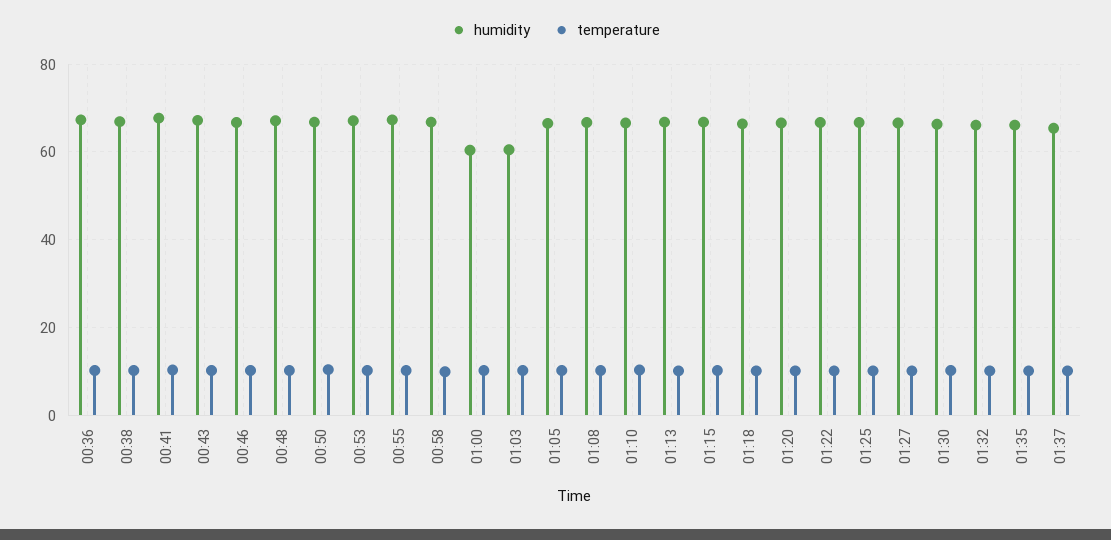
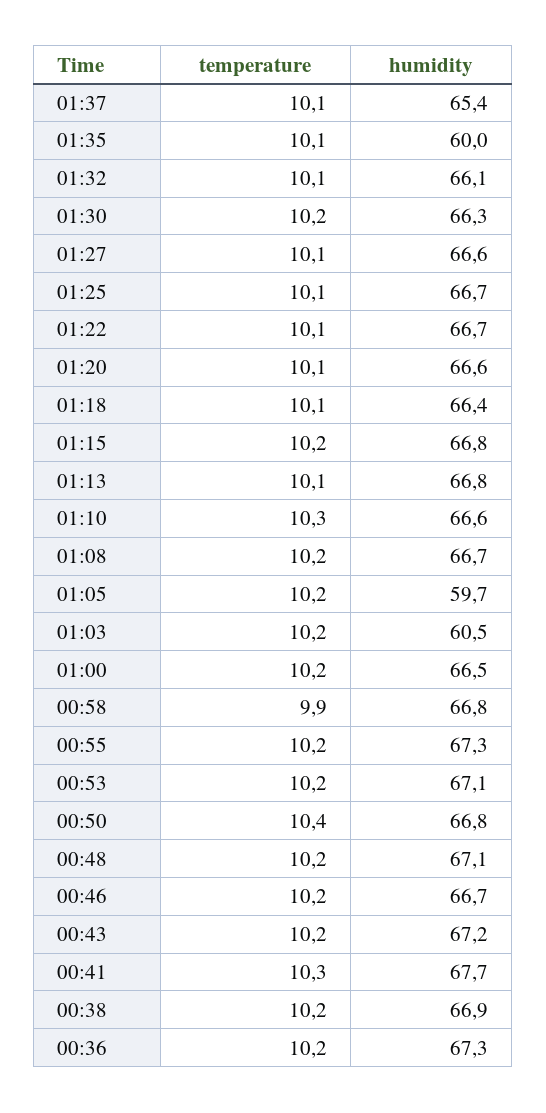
  {
    "humidity": {
      "00:36": 67.3,
      "00:38": 66.9,
      "00:41": 67.7,
      "00:43": 67.2,
      "00:46": 66.7,
      "00:48": 67.1,
      "00:50": 66.8,
      "00:53": 67.1,
      "00:55": 67.3,
      "00:58": 66.8,
-     "01:00": 60,
+     "01:00": 66.5,
      "01:03": 60.5,
-     "01:05": 66,
+     "01:05": 59.7,
      "01:08": 66.7,
      "01:10": 66.6,
      "01:13": 66.8,
      "01:15": 66.8,
      "01:18": 66.4,
      "01:20": 66.6,
      "01:22": 66.7,
      "01:25": 66.7,
      "01:27": 66.6,
      "01:30": 66.3,
      "01:32": 66.1,
-     "01:35": 66,
+     "01:35": 60,
      "01:37": 65.4
    },
    "temperature": {
      "00:36": 10.2,
      "00:38": 10.2,
      "00:41": 10.3,
      "00:43": 10.2,
      "00:46": 10.2,
      "00:48": 10.2,
      "00:50": 10.4,
      "00:53": 10.2,
      "00:55": 10.2,
      "00:58": 9.9,
      "01:00": 10.2,
      "01:03": 10.2,
      "01:05": 10.2,
      "01:08": 10.2,
      "01:10": 10.3,
      "01:13": 10.1,
      "01:15": 10.2,
      "01:18": 10.1,
      "01:20": 10.1,
      "01:22": 10.1,
      "01:25": 10.1,
      "01:27": 10.1,
      "01:30": 10.2,
      "01:32": 10.1,
      "01:35": 10.1,
      "01:37": 10.1
    }
  }

